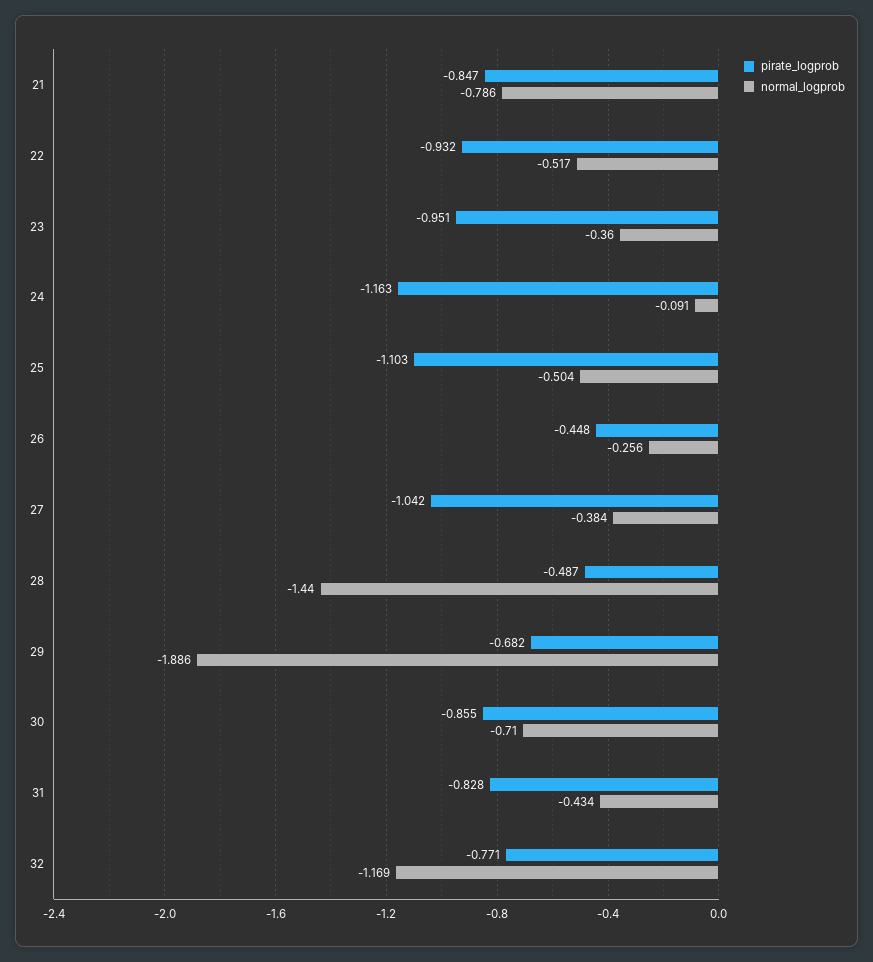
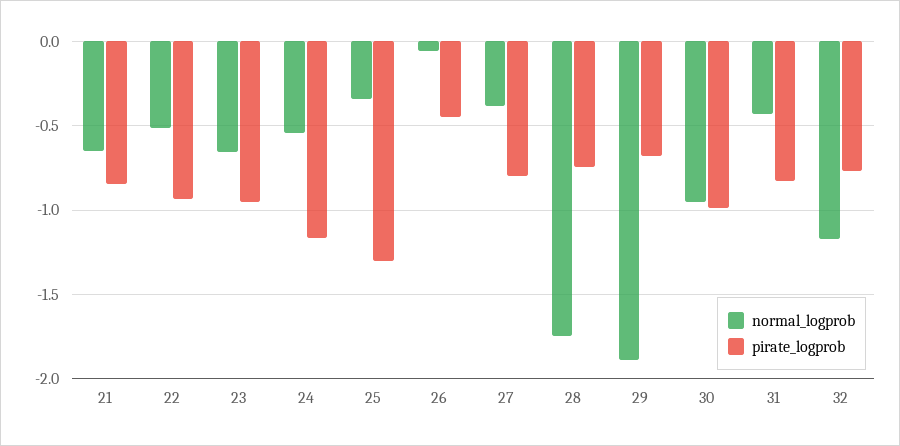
  {
    "pirate_logprob": {
      "21": -0.847,
      "22": -0.932,
      "23": -0.951,
      "24": -1.163,
-     "25": -1.103,
+     "25": -1.3,
      "26": -0.448,
-     "27": -1.042,
+     "27": -0.8,
-     "28": -0.487,
+     "28": -0.75,
      "29": -0.682,
-     "30": -0.855,
+     "30": -1,
      "31": -0.828,
      "32": -0.771
    },
    "normal_logprob": {
-     "21": -0.786,
+     "21": -0.65,
      "22": -0.517,
-     "23": -0.36,
+     "23": -0.65,
-     "24": -0.091,
+     "24": -0.55,
-     "25": -0.504,
+     "25": -0.35,
-     "26": -0.256,
+     "26": -0.05,
      "27": -0.384,
-     "28": -1.44,
+     "28": -1.75,
      "29": -1.886,
-     "30": -0.71,
+     "30": -0.95,
      "31": -0.434,
      "32": -1.169
    }
  }

